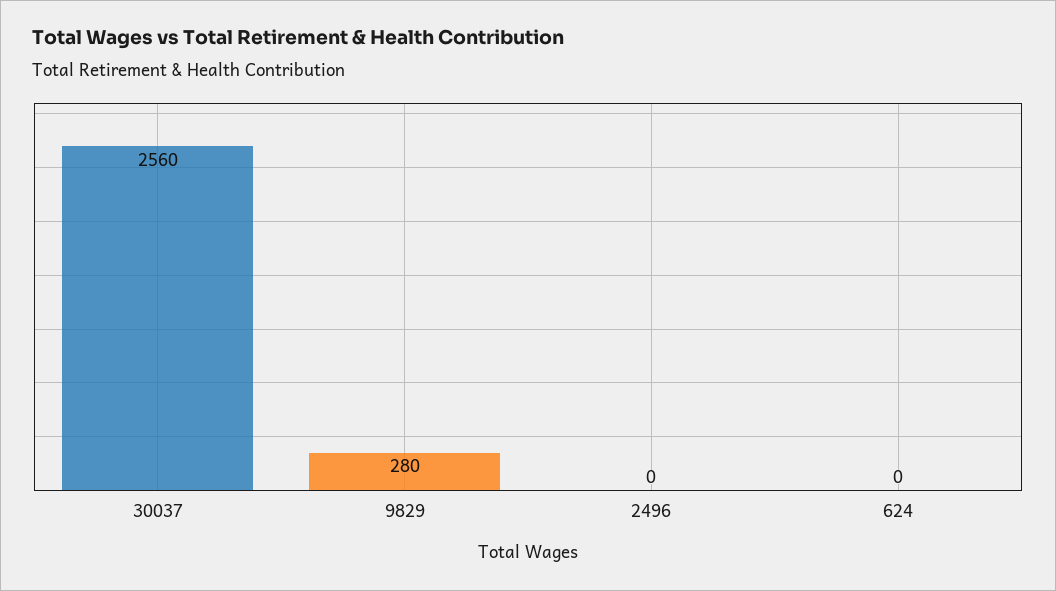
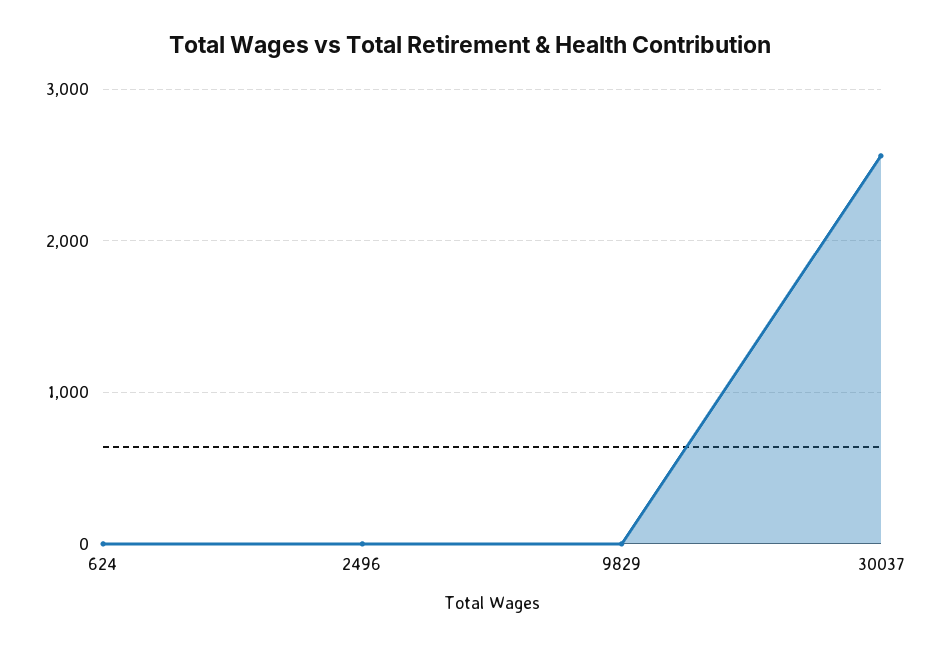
  {
    "30037": 2560,
-   "9829": 280,
+   "9829": 0,
    "2496": 0,
    "624": 0
  }

